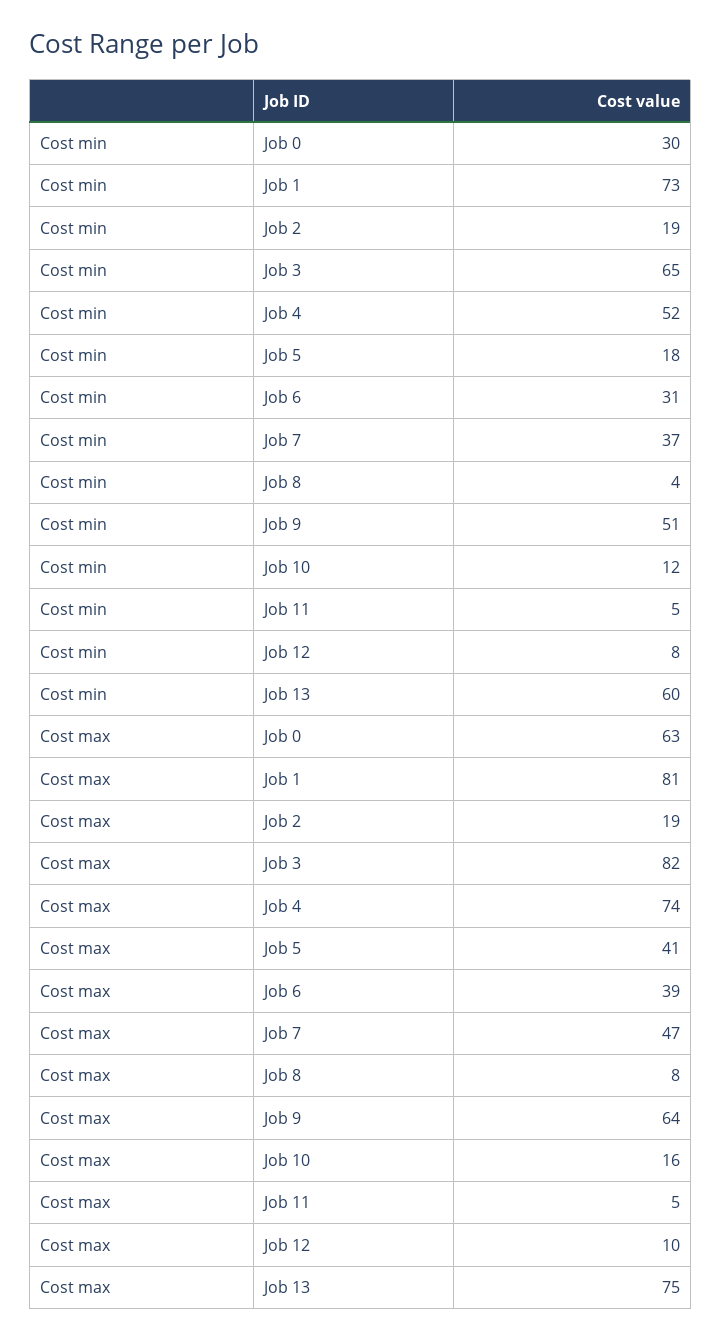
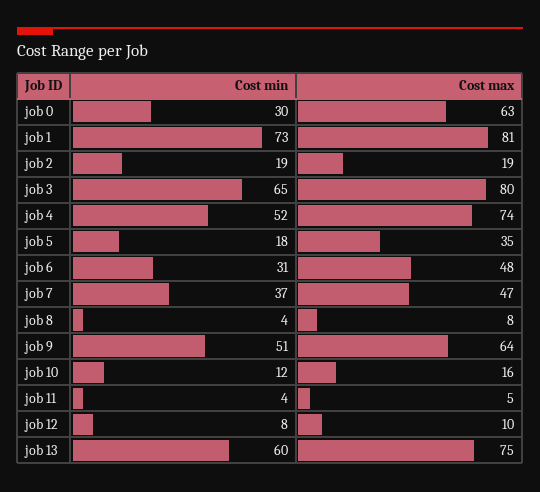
  {
    "Cost min": {
      "Job 0": 30,
      "Job 1": 73,
      "Job 2": 19,
      "Job 3": 65,
      "Job 4": 52,
      "Job 5": 18,
      "Job 6": 31,
      "Job 7": 37,
      "Job 8": 4,
      "Job 9": 51,
      "Job 10": 12,
-     "Job 11": 5,
+     "Job 11": 4,
      "Job 12": 8,
      "Job 13": 60
    },
    "Cost max": {
      "Job 0": 63,
      "Job 1": 81,
      "Job 2": 19,
-     "Job 3": 82,
+     "Job 3": 80,
      "Job 4": 74,
-     "Job 5": 41,
+     "Job 5": 35,
-     "Job 6": 39,
+     "Job 6": 48,
      "Job 7": 47,
      "Job 8": 8,
      "Job 9": 64,
      "Job 10": 16,
      "Job 11": 5,
      "Job 12": 10,
      "Job 13": 75
    }
  }

